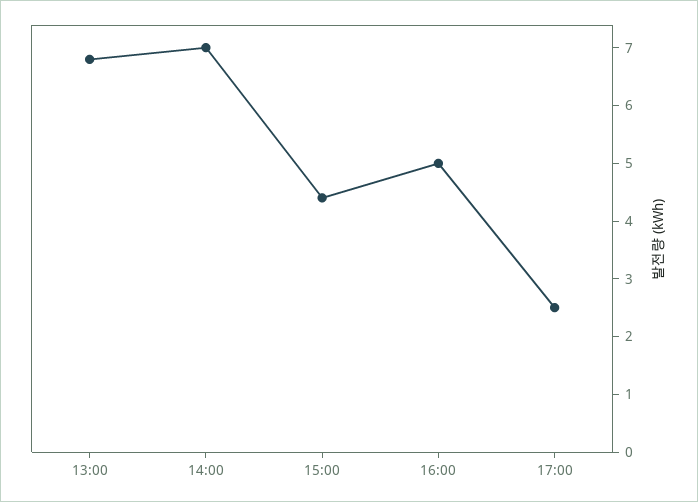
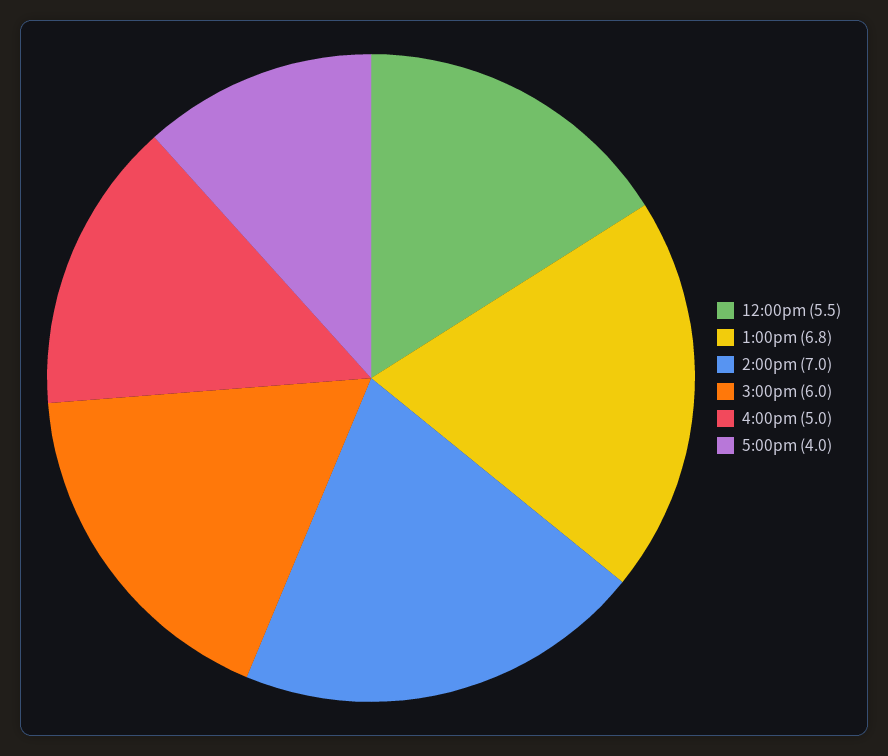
  {
    "13:00": 6.8,
    "14:00": 7,
-   "15:00": 4.5,
+   "15:00": 6,
    "16:00": 5,
-   "17:00": 2.5
+   "17:00": 4,
+   "12:00pm": 5.5
  }

